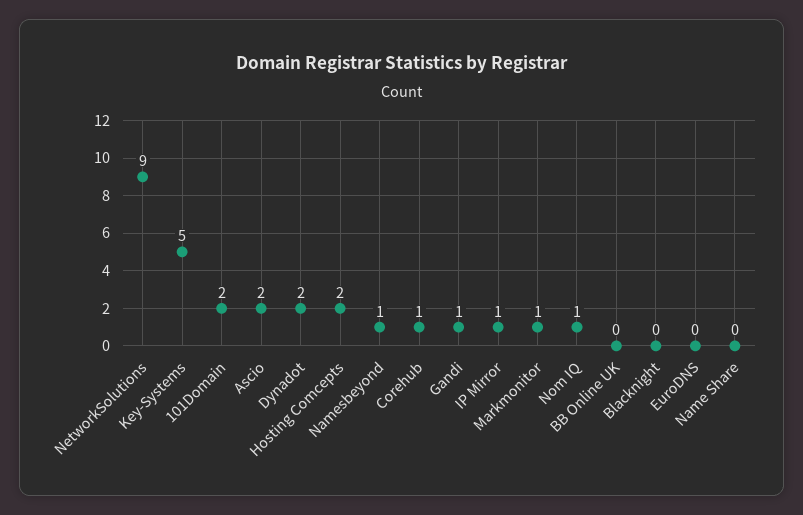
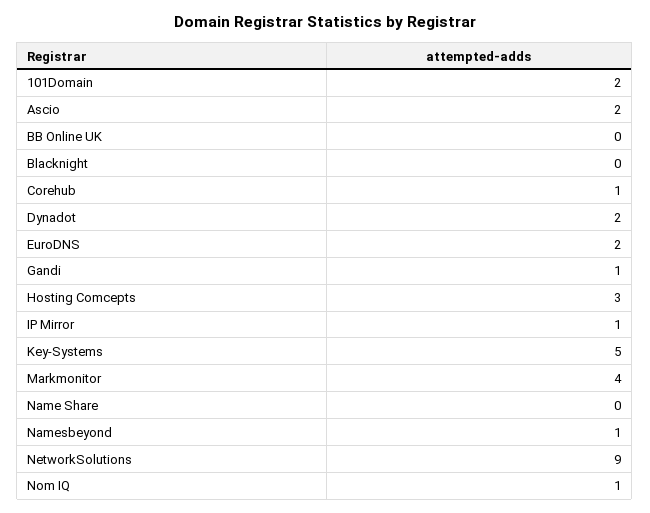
  {
    "NetworkSolutions": 9,
    "Key-Systems": 5,
    "101Domain": 2,
    "Ascio": 2,
    "Dynadot": 2,
-   "Hosting Comcepts": 2,
+   "Hosting Comcepts": 3,
    "Namesbeyond": 1,
    "Corehub": 1,
    "Gandi": 1,
    "IP Mirror": 1,
-   "Markmonitor": 1,
+   "Markmonitor": 4,
    "Nom IQ": 1,
    "BB Online UK": 0,
    "Blacknight": 0,
-   "EuroDNS": 0,
+   "EuroDNS": 2,
    "Name Share": 0
  }

